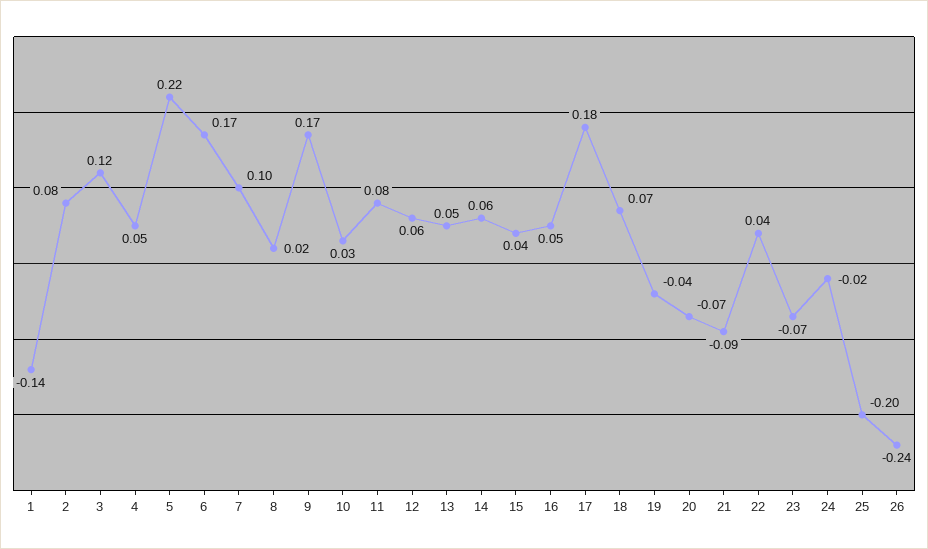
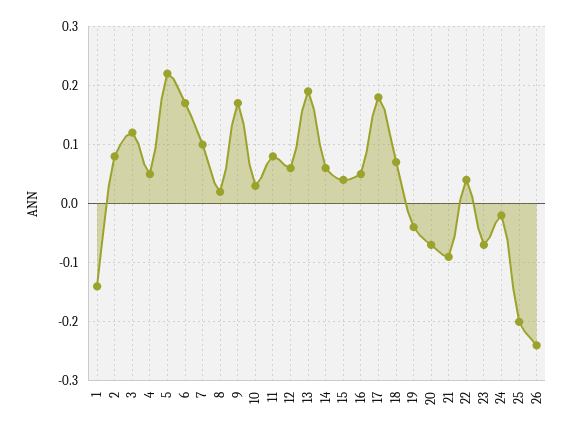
  {
    "1": -0.14,
    "2": 0.08,
    "3": 0.12,
    "4": 0.05,
    "5": 0.22,
    "6": 0.17,
    "7": 0.1,
    "8": 0.02,
    "9": 0.17,
    "10": 0.03,
    "11": 0.08,
    "12": 0.06,
-   "13": 0.05,
+   "13": 0.2,
    "14": 0.06,
    "15": 0.04,
    "16": 0.05,
    "17": 0.18,
    "18": 0.07,
    "19": -0.04,
    "20": -0.07,
    "21": -0.09,
    "22": 0.04,
    "23": -0.07,
    "24": -0.02,
    "25": -0.2,
    "26": -0.24
  }

